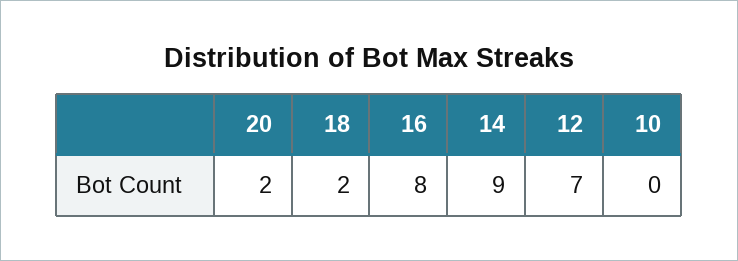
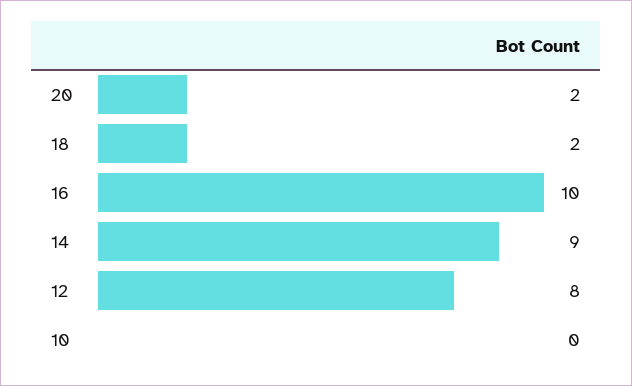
  {
    "20": 2,
    "18": 2,
-   "16": 8,
+   "16": 10,
    "14": 9,
-   "12": 7,
+   "12": 8,
    "10": 0
  }

